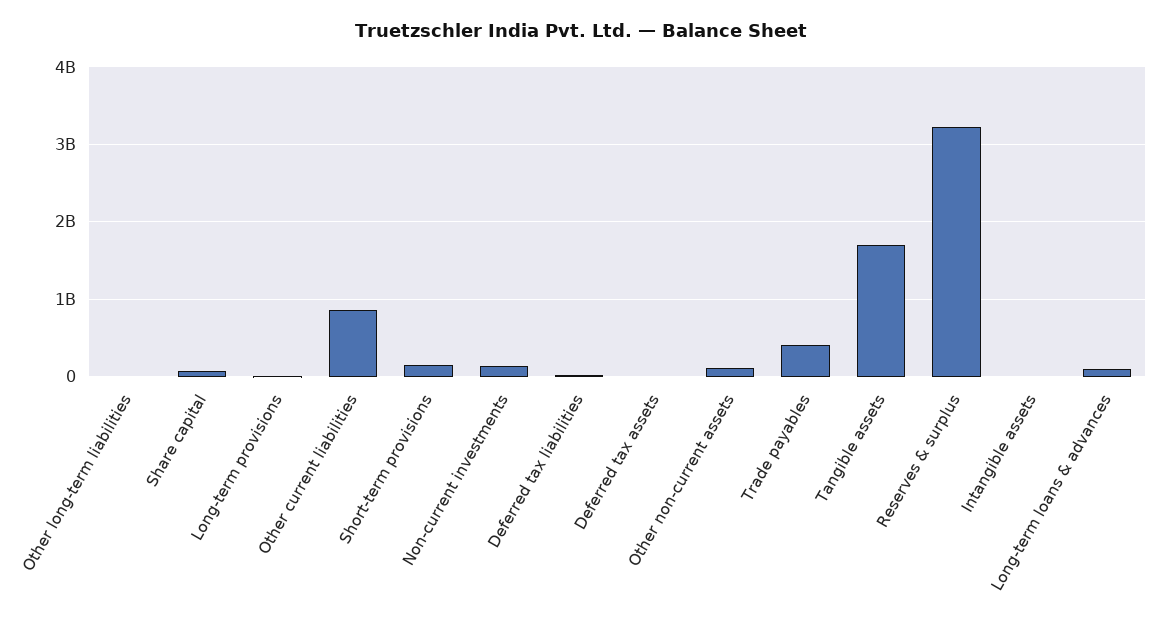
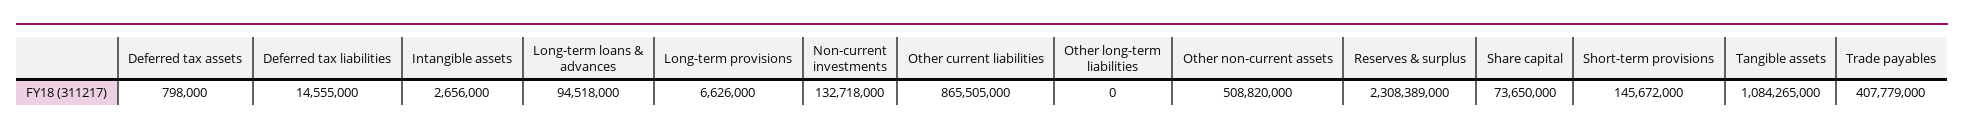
  {
    "Other long-term liabilities": 0,
    "Share capital": 73650000,
    "Long-term provisions": 6626000,
    "Other current liabilities": 865505000,
    "Short-term provisions": 145672000,
    "Non-current investments": 132718000,
    "Deferred tax liabilities": 14555000,
    "Deferred tax assets": 798000,
-   "Other non-current assets": 100000000,
+   "Other non-current assets": 508820000,
    "Trade payables": 407779000,
-   "Tangible assets": 1700000000,
+   "Tangible assets": 1084265000,
-   "Reserves & surplus": 3200000000,
+   "Reserves & surplus": 2308389000,
    "Intangible assets": 2656000,
    "Long-term loans & advances": 94518000
  }

